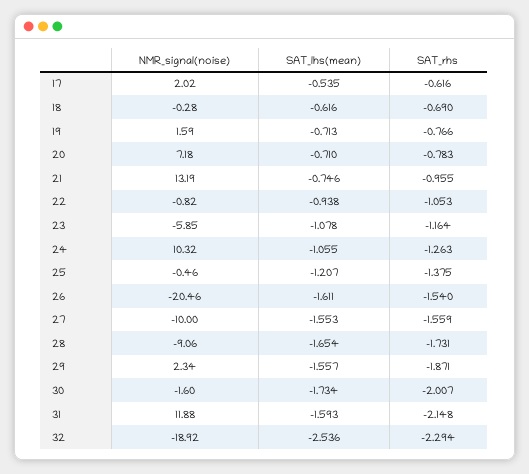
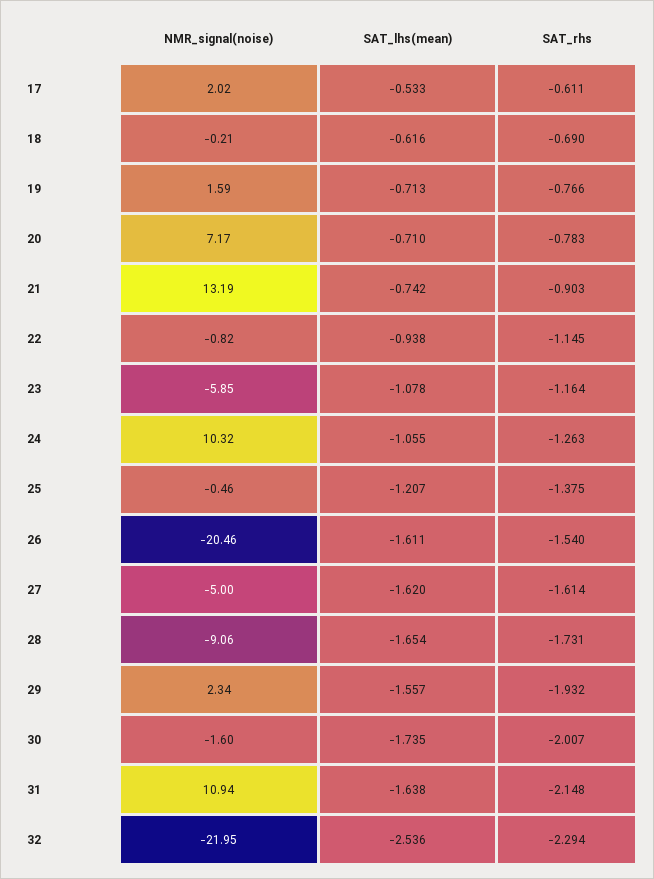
  {
    "NMR_signal(noise)": {
      "17": 2.02,
-     "18": -0.28,
+     "18": -0.21,
      "19": 1.59,
-     "20": 7.18,
+     "20": 7.17,
      "21": 13.19,
      "22": -0.82,
      "23": -5.85,
      "24": 10.32,
      "25": -0.46,
      "26": -20.46,
-     "27": -10,
+     "27": -5,
      "28": -9.06,
      "29": 2.34,
      "30": -1.6,
-     "31": 11.88,
+     "31": 10.94,
-     "32": -18.92
+     "32": -21.95
    },
    "SAT_lhs(mean)": {
-     "17": -0.535,
+     "17": -0.533,
      "18": -0.616,
      "19": -0.713,
      "20": -0.71,
-     "21": -0.746,
+     "21": -0.742,
      "22": -0.938,
      "23": -1.078,
      "24": -1.055,
      "25": -1.207,
      "26": -1.611,
-     "27": -1.553,
+     "27": -1.62,
      "28": -1.654,
      "29": -1.557,
-     "30": -1.734,
+     "30": -1.735,
-     "31": -1.593,
+     "31": -1.638,
      "32": -2.536
    },
    "SAT_rhs": {
-     "17": -0.616,
+     "17": -0.611,
      "18": -0.69,
      "19": -0.766,
      "20": -0.783,
-     "21": -0.955,
+     "21": -0.903,
-     "22": -1.053,
+     "22": -1.145,
      "23": -1.164,
      "24": -1.263,
      "25": -1.375,
      "26": -1.54,
-     "27": -1.559,
+     "27": -1.614,
      "28": -1.731,
-     "29": -1.871,
+     "29": -1.932,
      "30": -2.007,
      "31": -2.148,
      "32": -2.294
    }
  }

